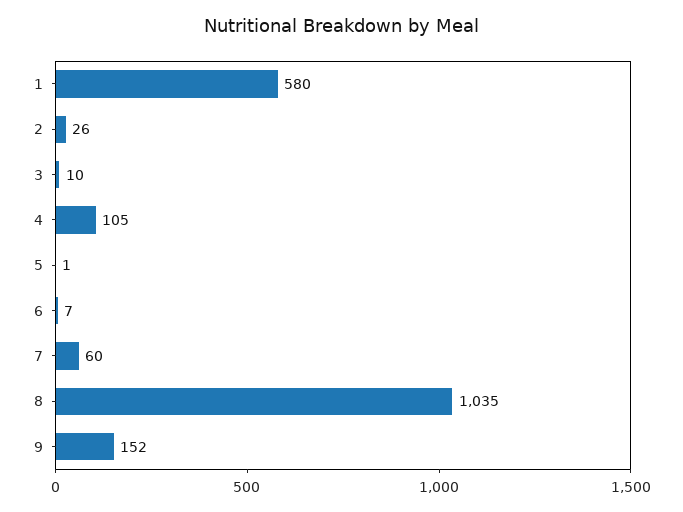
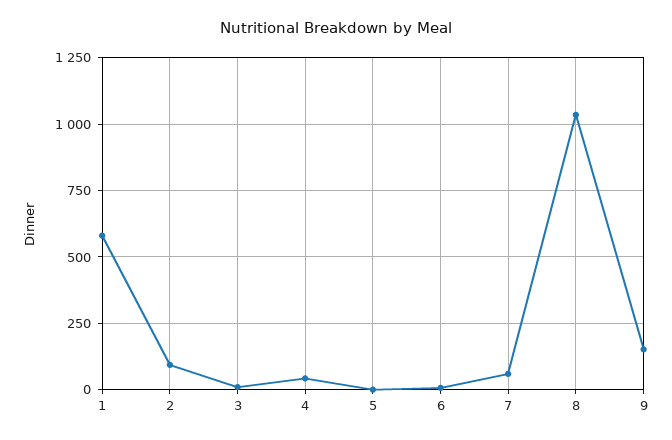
  {
    "1": 580,
-   "2": 26,
+   "2": 100,
    "3": 10,
-   "4": 105,
+   "4": 50,
    "5": 1,
    "6": 7,
    "7": 60,
    "8": 1035,
    "9": 152
  }

